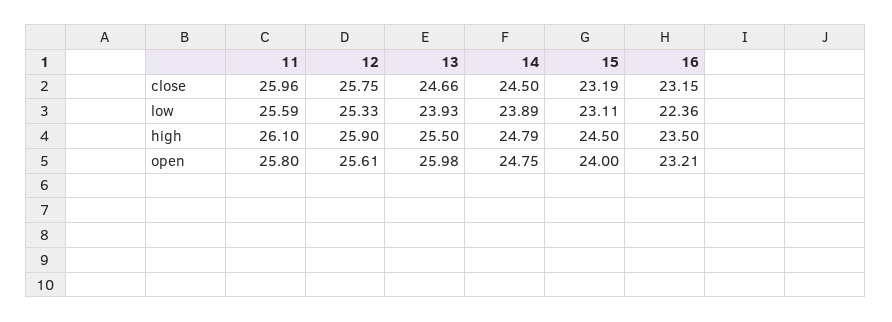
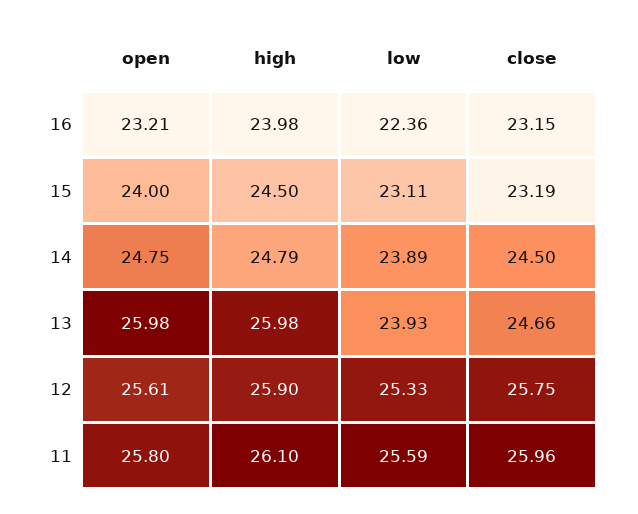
  {
    "11": {
      "close": 25.96,
      "low": 25.59,
      "high": 26.1,
      "open": 25.8
    },
    "12": {
      "close": 25.75,
      "low": 25.33,
      "high": 25.9,
      "open": 25.61
    },
    "13": {
      "close": 24.66,
      "low": 23.93,
-     "high": 25.5,
+     "high": 25.98,
      "open": 25.98
    },
    "14": {
      "close": 24.5,
      "low": 23.89,
      "high": 24.79,
      "open": 24.75
    },
    "15": {
      "close": 23.19,
      "low": 23.11,
      "high": 24.5,
      "open": 24
    },
    "16": {
      "close": 23.15,
      "low": 22.36,
-     "high": 23.5,
+     "high": 23.98,
      "open": 23.21
    }
  }

